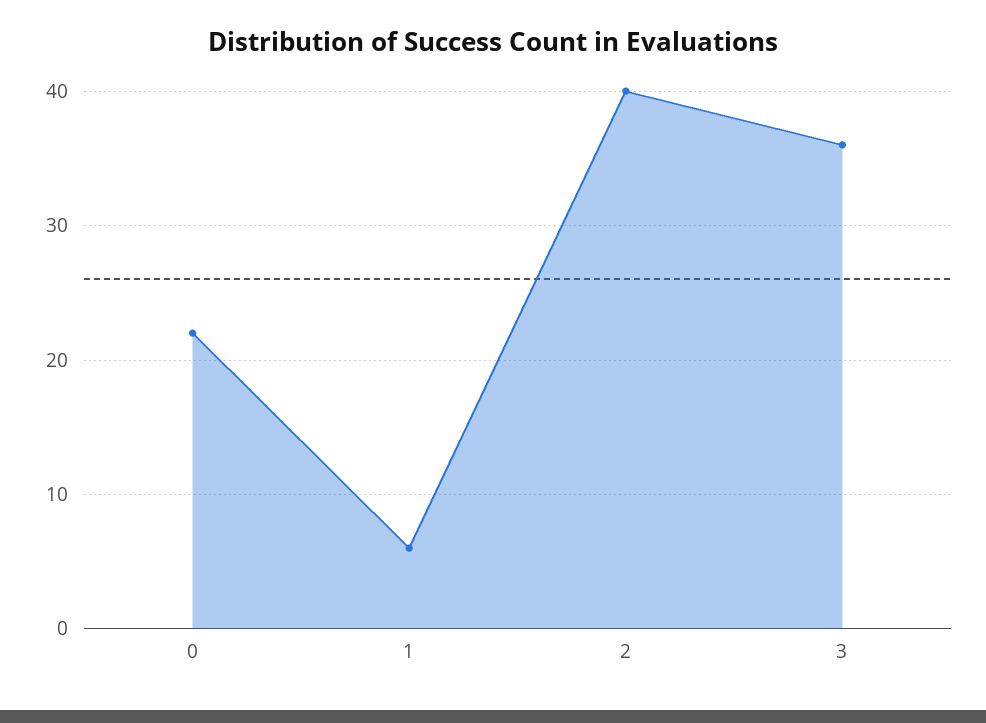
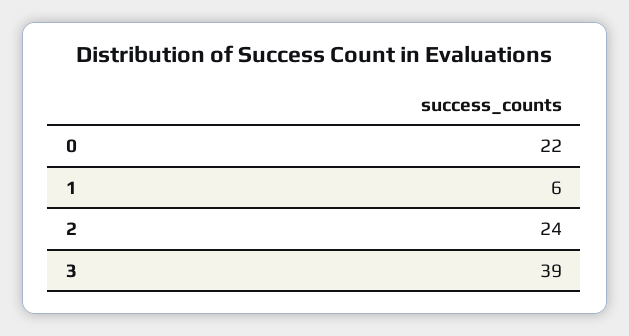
  {
    "0": 22,
    "1": 6,
-   "2": 40,
+   "2": 24,
-   "3": 36
+   "3": 39
  }

